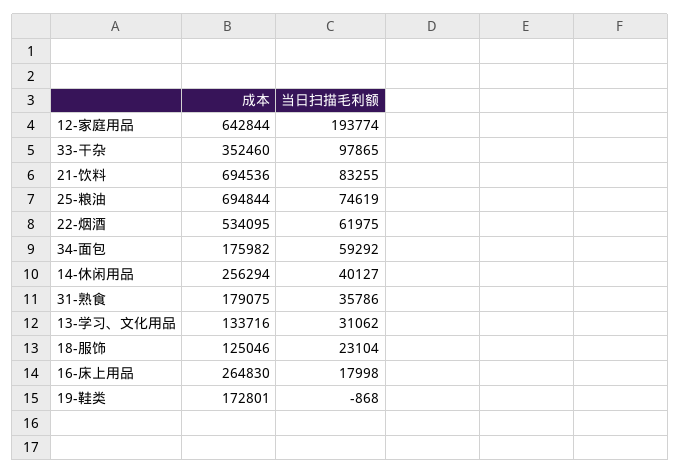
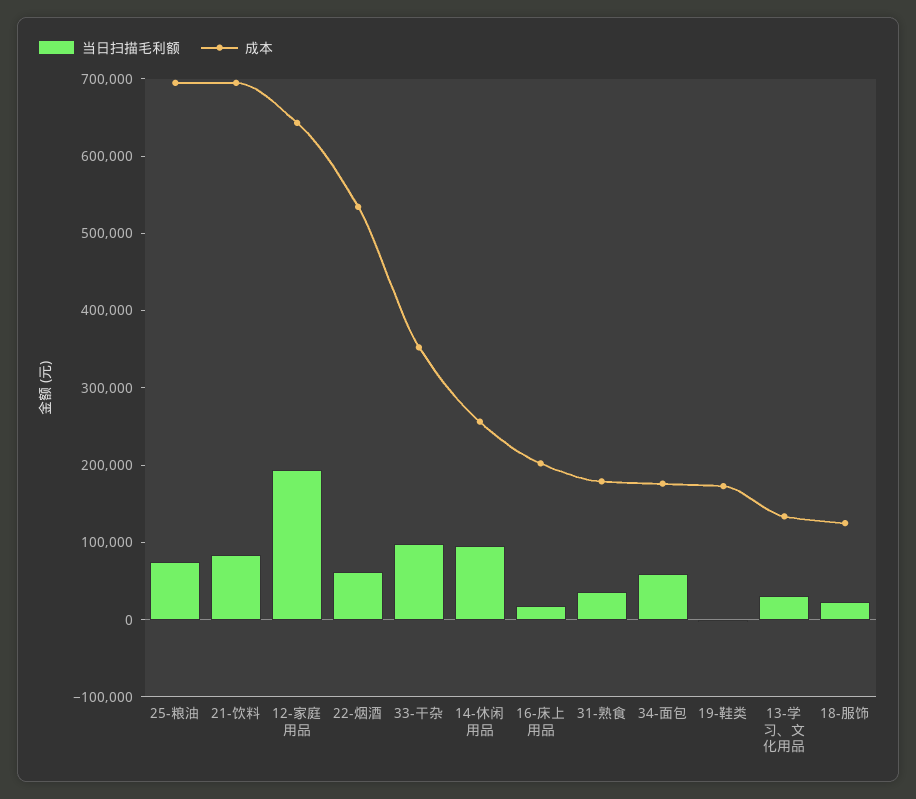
  {
    "成本": {
      "12-家庭用品": 642844,
      "33-干杂": 352460,
      "21-饮料": 694536,
      "25-粮油": 694844,
      "22-烟酒": 534095,
      "34-面包": 175982,
      "14-休闲用品": 256294,
      "31-熟食": 179075,
      "13-学习、文化用品": 133716,
      "18-服饰": 125046,
-     "16-床上用品": 264830,
+     "16-床上用品": 200000,
      "19-鞋类": 172801
    },
    "当日扫描毛利额": {
      "12-家庭用品": 193774,
      "33-干杂": 97865,
      "21-饮料": 83255,
      "25-粮油": 74619,
      "22-烟酒": 61975,
      "34-面包": 59292,
-     "14-休闲用品": 40127,
+     "14-休闲用品": 100000,
      "31-熟食": 35786,
      "13-学习、文化用品": 31062,
      "18-服饰": 23104,
      "16-床上用品": 17998,
      "19-鞋类": -868
    }
  }

